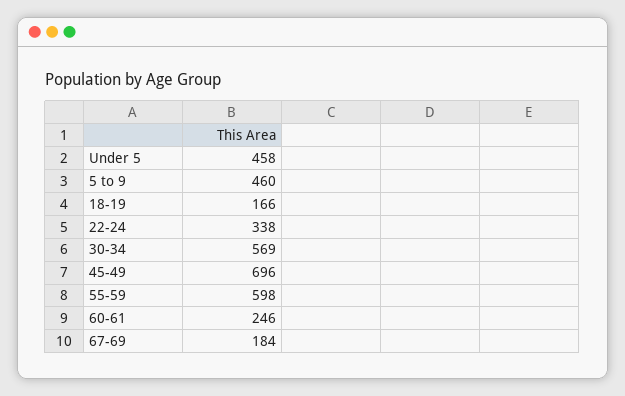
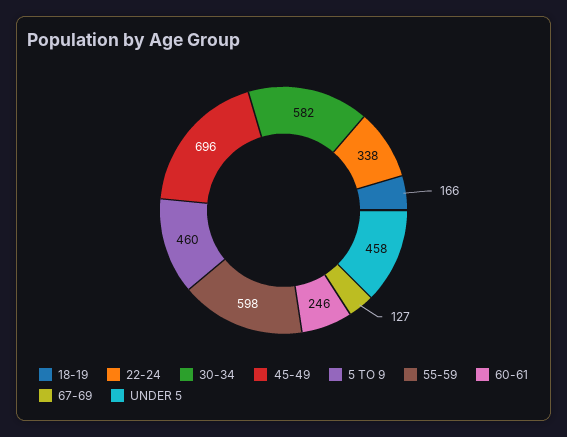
  {
    "Under 5": 458,
    "5 to 9": 460,
    "18-19": 166,
    "22-24": 338,
-   "30-34": 569,
+   "30-34": 582,
    "45-49": 696,
    "55-59": 598,
    "60-61": 246,
-   "67-69": 184
+   "67-69": 127
  }

